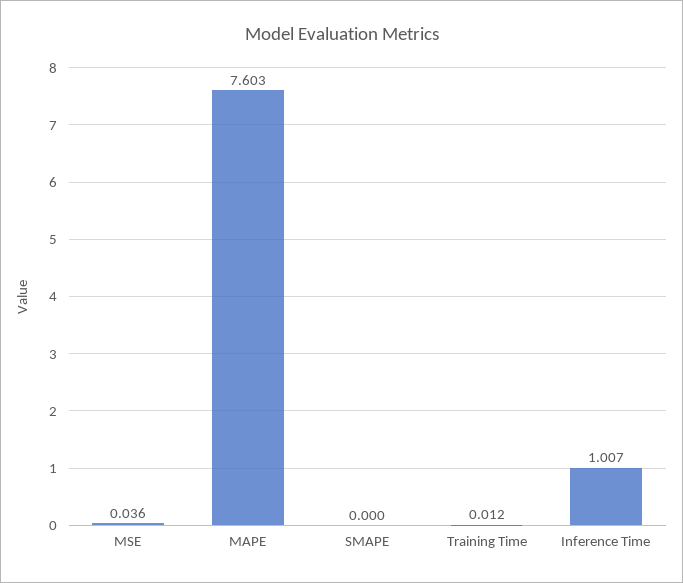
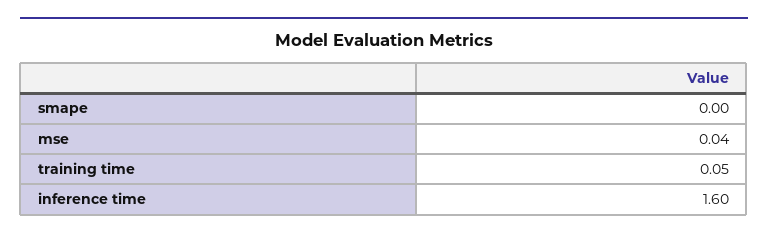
  {
    "MSE": 0.036,
-   "MAPE": 7.603,
    "SMAPE": 0,
-   "Training Time": 0.012,
+   "Training Time": 0.05,
-   "Inference Time": 1.007
+   "Inference Time": 1.6
  }

